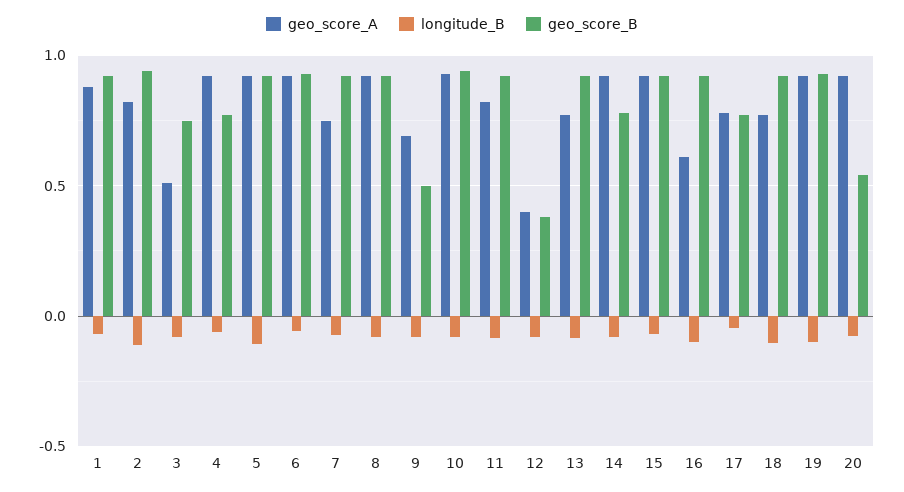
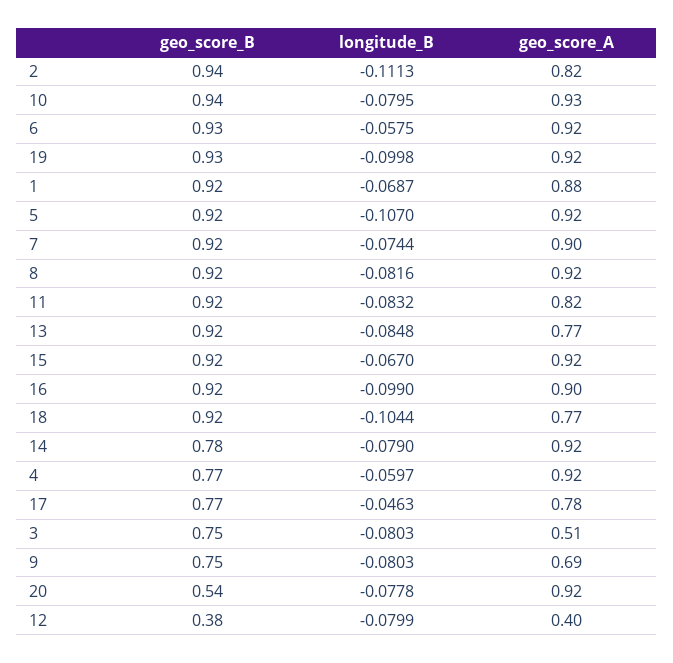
  {
    "geo_score_A": {
      "1": 0.88,
      "2": 0.82,
      "3": 0.51,
      "4": 0.92,
      "5": 0.92,
      "6": 0.92,
-     "7": 0.75,
+     "7": 0.9,
      "8": 0.92,
      "9": 0.69,
      "10": 0.93,
      "11": 0.82,
      "12": 0.4,
      "13": 0.77,
      "14": 0.92,
      "15": 0.92,
-     "16": 0.6,
+     "16": 0.9,
      "17": 0.78,
      "18": 0.77,
      "19": 0.92,
      "20": 0.92
    },
    "longitude_B": {
      "1": -0.0687,
      "2": -0.1113,
      "3": -0.0803,
      "4": -0.0597,
      "5": -0.107,
      "6": -0.0575,
      "7": -0.0744,
      "8": -0.0816,
      "9": -0.0803,
      "10": -0.0795,
      "11": -0.0832,
      "12": -0.0799,
      "13": -0.0848,
      "14": -0.079,
      "15": -0.067,
      "16": -0.099,
      "17": -0.0463,
      "18": -0.1044,
      "19": -0.0998,
      "20": -0.0778
    },
    "geo_score_B": {
      "1": 0.92,
      "2": 0.94,
      "3": 0.75,
      "4": 0.77,
      "5": 0.92,
      "6": 0.93,
      "7": 0.92,
      "8": 0.92,
-     "9": 0.5,
+     "9": 0.75,
      "10": 0.94,
      "11": 0.92,
      "12": 0.38,
      "13": 0.92,
      "14": 0.78,
      "15": 0.92,
      "16": 0.92,
      "17": 0.77,
      "18": 0.92,
      "19": 0.93,
      "20": 0.54
    }
  }

